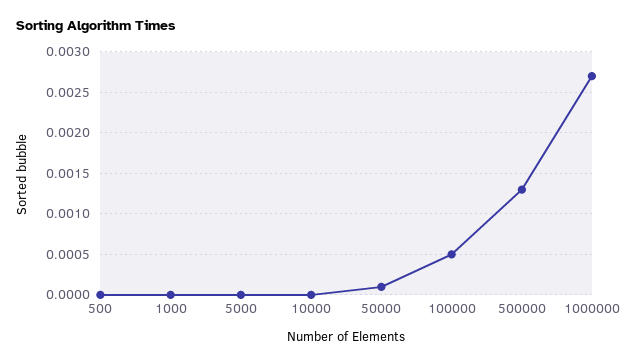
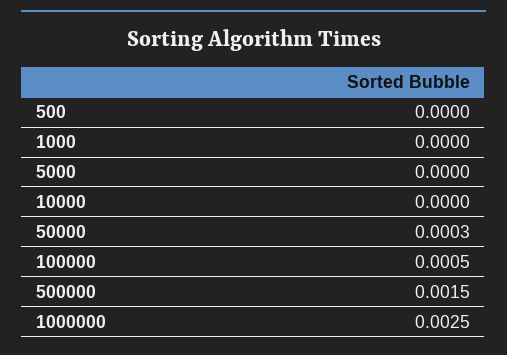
  {
    "500": 0,
    "1000": 0,
    "5000": 0,
    "10000": 0,
-   "50000": 0.0001,
+   "50000": 0.0003,
    "100000": 0.0005,
-   "500000": 0.0013,
+   "500000": 0.0015,
-   "1000000": 0.0027
+   "1000000": 0.0025
  }

